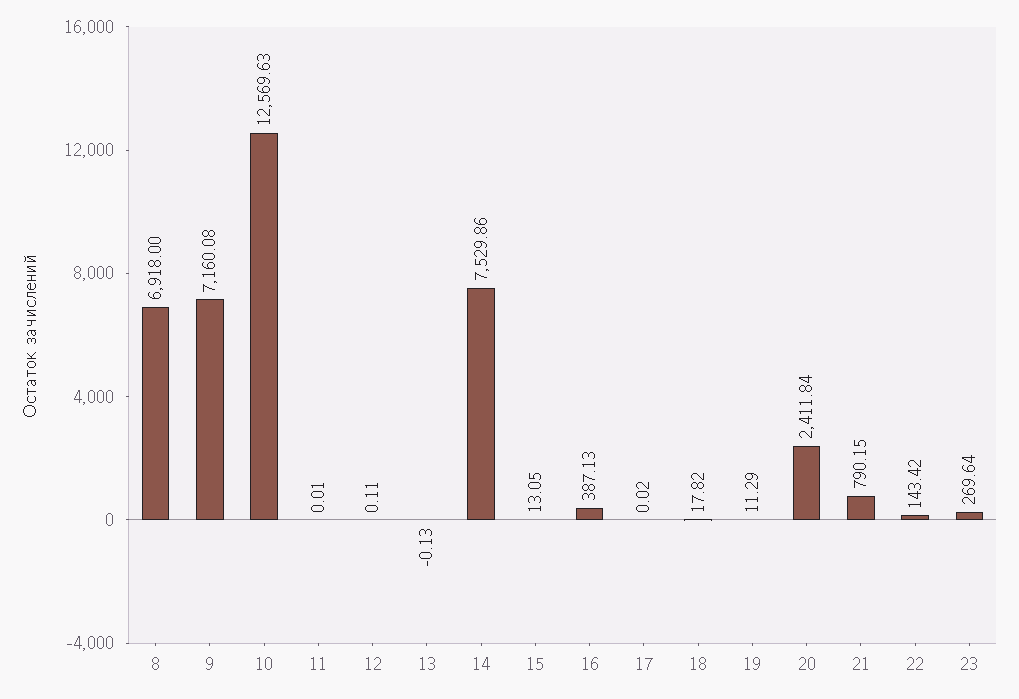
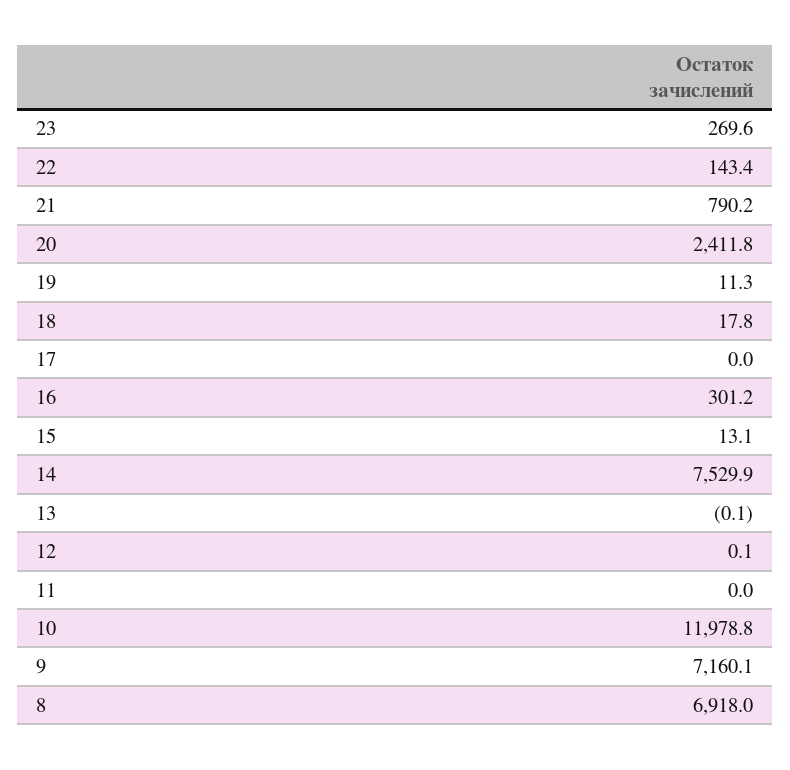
  {
    "8": 6918,
    "9": 7160.08,
-   "10": 12569.63,
+   "10": 11978.8,
    "11": 0.01,
    "12": 0.11,
    "13": -0.13,
    "14": 7529.86,
    "15": 13.05,
-   "16": 387.13,
+   "16": 301.2,
    "17": 0.02,
    "18": 17.82,
    "19": 11.29,
    "20": 2411.84,
    "21": 790.15,
    "22": 143.42,
    "23": 269.64
  }

